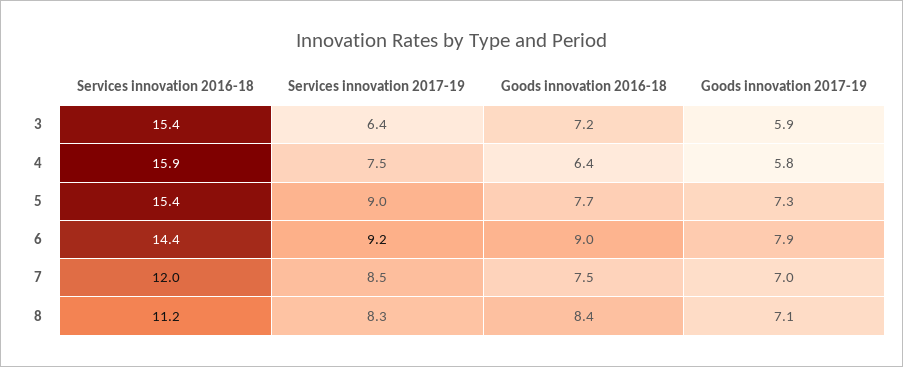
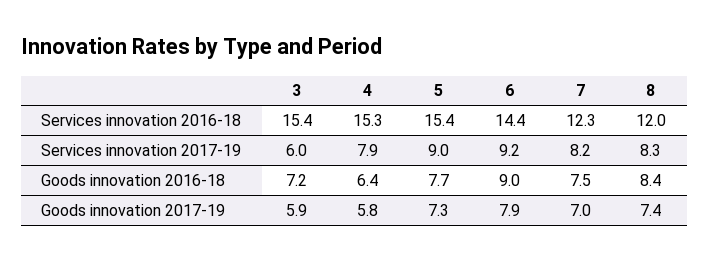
  {
    "Services innovation 2016-18": {
      "3": 15.4,
-     "4": 15.9,
+     "4": 15.3,
      "5": 15.4,
      "6": 14.4,
-     "7": 12,
+     "7": 12.3,
-     "8": 11.2
+     "8": 12
    },
    "Services innovation 2017-19": {
-     "3": 6.4,
+     "3": 6,
-     "4": 7.5,
+     "4": 7.9,
      "5": 9,
      "6": 9.2,
-     "7": 8.5,
+     "7": 8.2,
      "8": 8.3
    },
    "Goods innovation 2016-18": {
      "3": 7.2,
      "4": 6.4,
      "5": 7.7,
      "6": 9,
      "7": 7.5,
      "8": 8.4
    },
    "Goods innovation 2017-19": {
      "3": 5.9,
      "4": 5.8,
      "5": 7.3,
      "6": 7.9,
      "7": 7,
-     "8": 7.1
+     "8": 7.4
    }
  }

